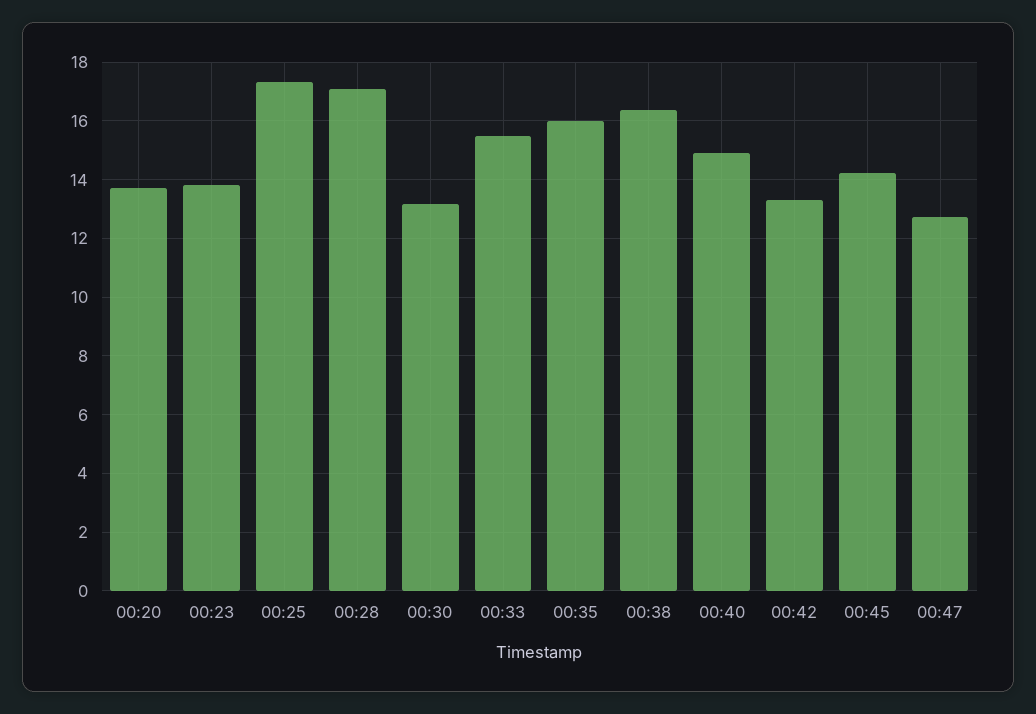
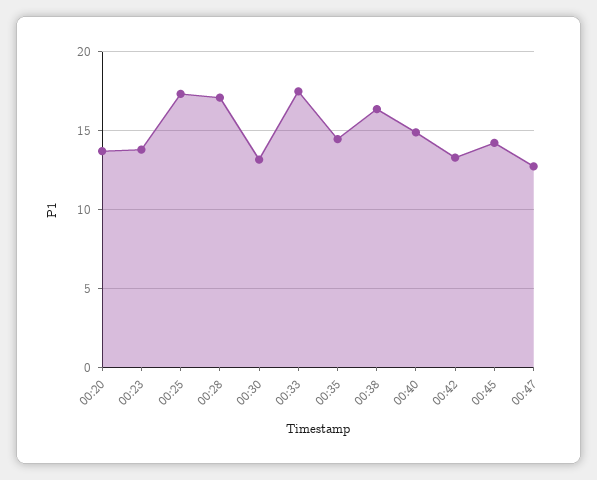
  {
    "00:20": 13.75,
    "00:23": 13.75,
    "00:25": 17.25,
    "00:28": 17,
    "00:30": 13.25,
-   "00:33": 15.5,
+   "00:33": 17.5,
-   "00:35": 16,
+   "00:35": 14.5,
    "00:38": 16.25,
    "00:40": 15,
    "00:42": 13.25,
    "00:45": 14.25,
    "00:47": 12.75
  }

